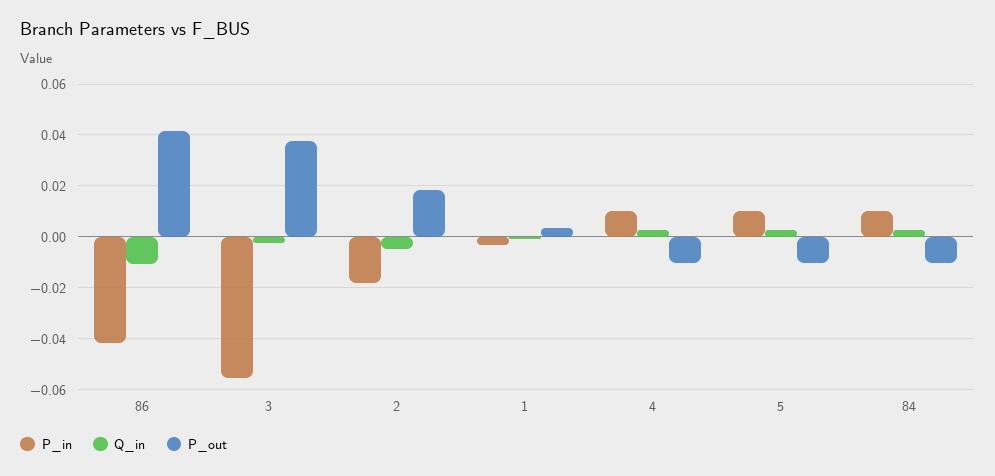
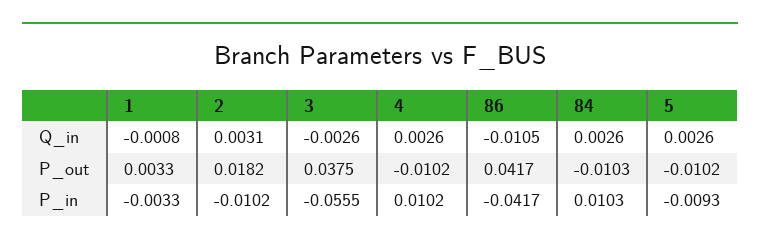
  {
    "P_in": {
      "86": -0.0417,
      "3": -0.0555,
-     "2": -0.0175,
+     "2": -0.0102,
      "1": -0.0033,
      "4": 0.0102,
-     "5": 0.01,
+     "5": -0.0093,
      "84": 0.0103
    },
    "Q_in": {
      "86": -0.0105,
      "3": -0.0026,
-     "2": -0.005,
+     "2": 0.0031,
      "1": -0.0008,
      "4": 0.0026,
      "5": 0.0026,
      "84": 0.0026
    },
    "P_out": {
      "86": 0.0417,
      "3": 0.0375,
      "2": 0.0182,
      "1": 0.0033,
      "4": -0.0102,
      "5": -0.0102,
      "84": -0.0103
    }
  }

